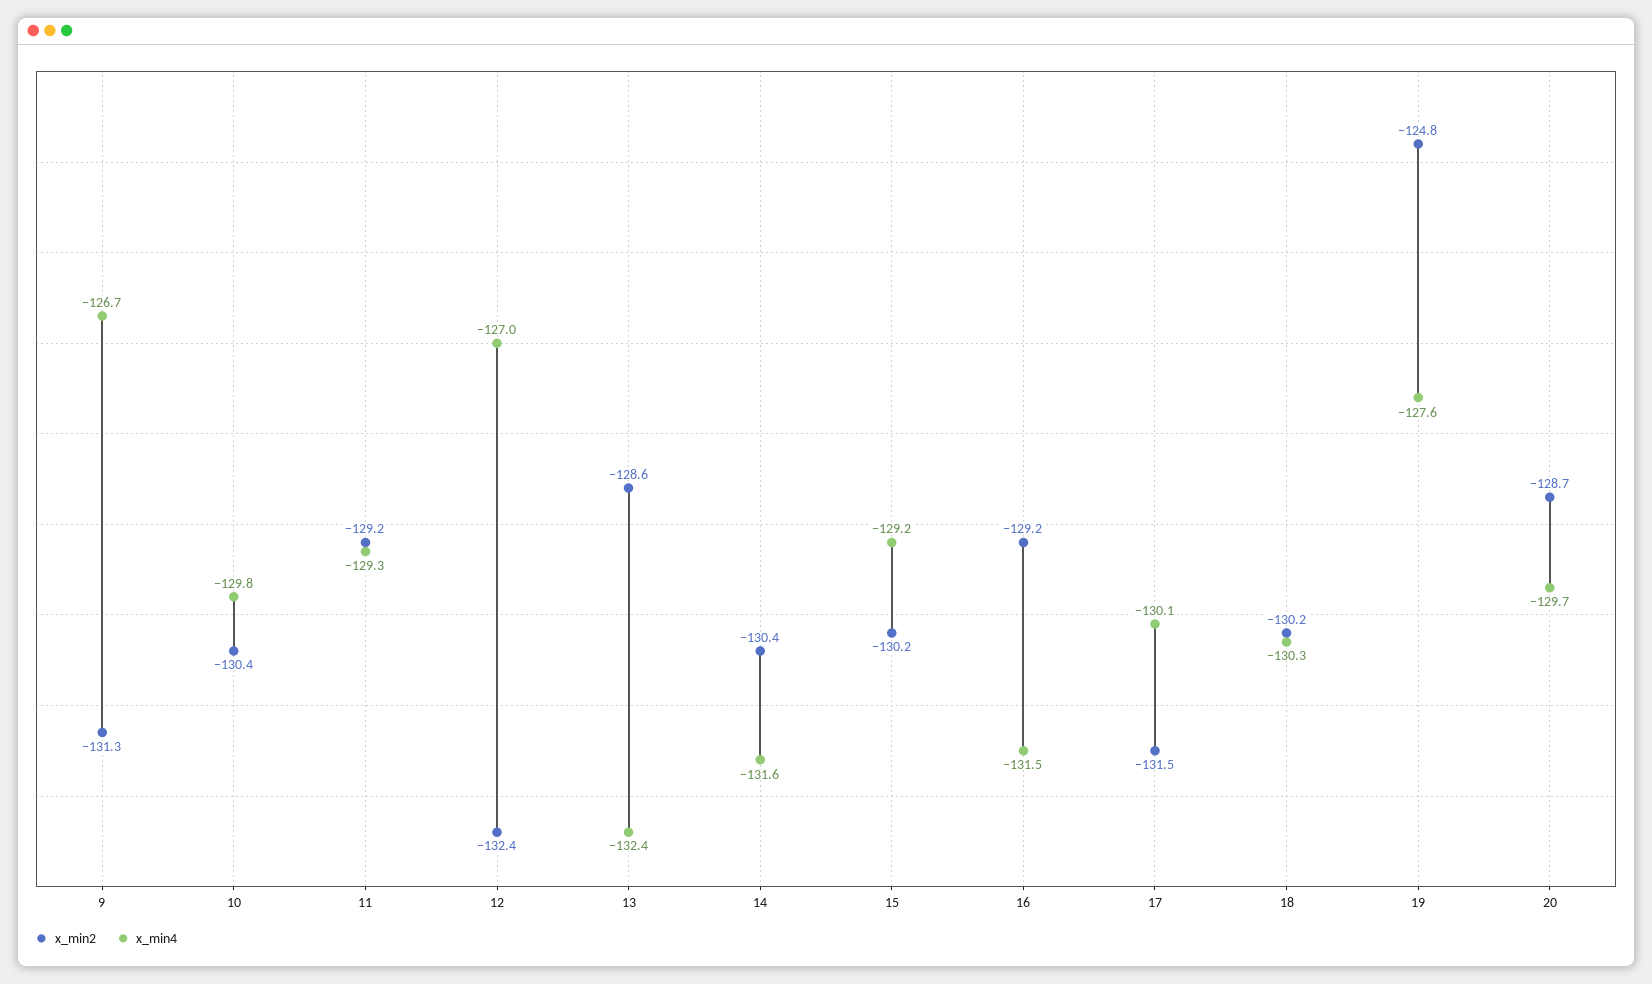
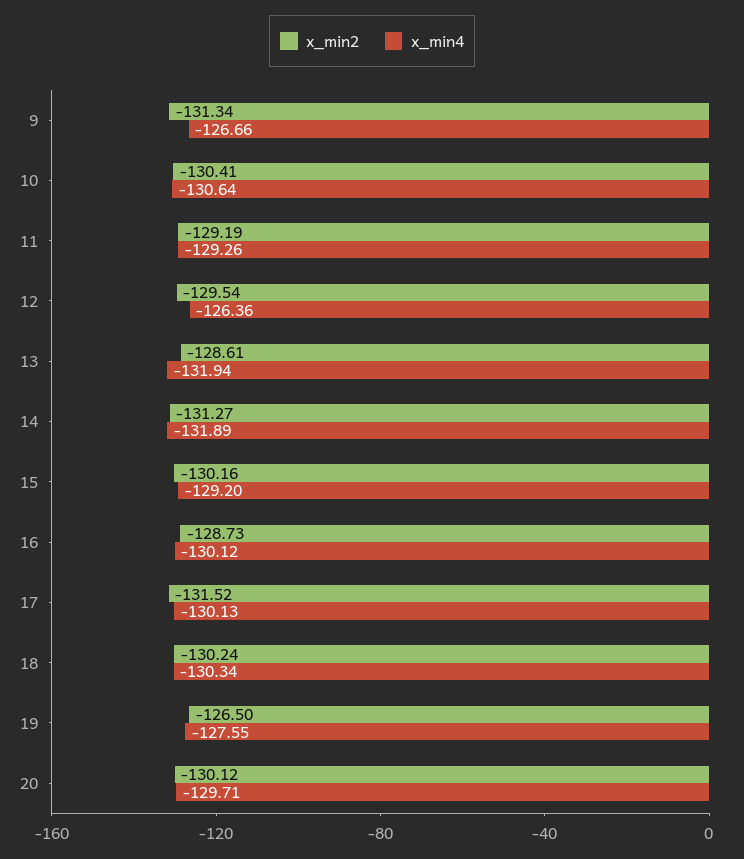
  {
    "x_min2": {
      "9": -131.34,
      "10": -130.41,
      "11": -129.19,
-     "12": -132.4,
+     "12": -129.54,
      "13": -128.61,
-     "14": -130.4,
+     "14": -131.27,
      "15": -130.16,
-     "16": -129.2,
+     "16": -128.73,
      "17": -131.52,
      "18": -130.24,
-     "19": -124.8,
+     "19": -126.5,
-     "20": -128.7
+     "20": -130.12
    },
    "x_min4": {
      "9": -126.66,
-     "10": -129.8,
+     "10": -130.64,
      "11": -129.26,
-     "12": -127,
+     "12": -126.36,
-     "13": -132.4,
+     "13": -131.94,
-     "14": -131.6,
+     "14": -131.89,
      "15": -129.2,
-     "16": -131.5,
+     "16": -130.12,
      "17": -130.13,
      "18": -130.34,
      "19": -127.55,
      "20": -129.71
    }
  }

